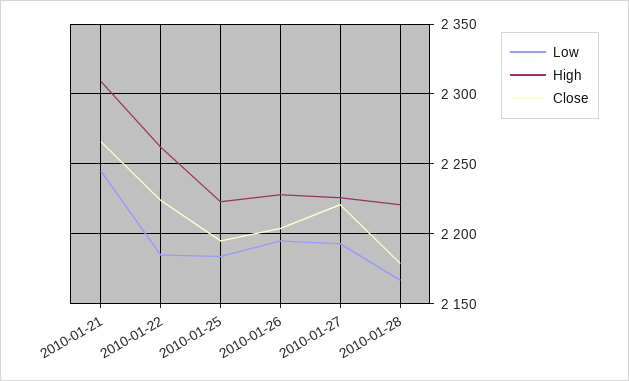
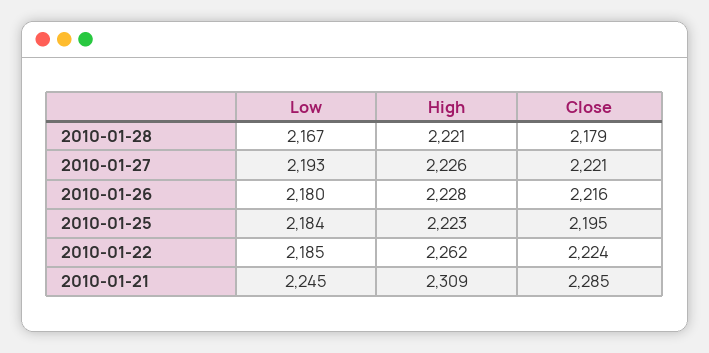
  {
    "Low": {
      "2010-01-21": 2245,
      "2010-01-22": 2185,
      "2010-01-25": 2184,
-     "2010-01-26": 2195,
+     "2010-01-26": 2180,
      "2010-01-27": 2193,
      "2010-01-28": 2167
    },
    "High": {
      "2010-01-21": 2309,
      "2010-01-22": 2262,
      "2010-01-25": 2223,
      "2010-01-26": 2228,
      "2010-01-27": 2226,
      "2010-01-28": 2221
    },
    "Close": {
-     "2010-01-21": 2265,
+     "2010-01-21": 2285,
      "2010-01-22": 2224,
      "2010-01-25": 2195,
-     "2010-01-26": 2205,
+     "2010-01-26": 2216,
      "2010-01-27": 2221,
      "2010-01-28": 2179
    }
  }

